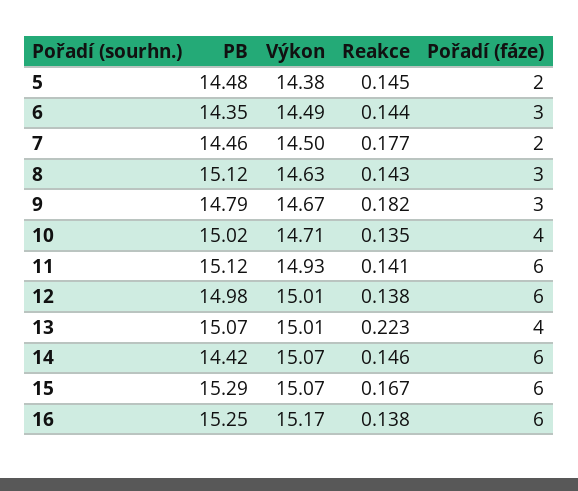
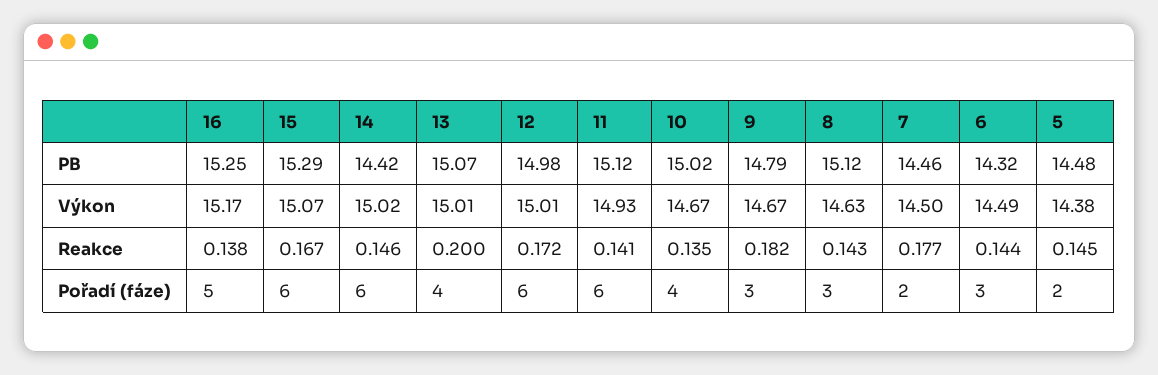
  {
    "PB": {
      "5": 14.48,
-     "6": 14.35,
+     "6": 14.32,
      "7": 14.46,
      "8": 15.12,
      "9": 14.79,
      "10": 15.02,
      "11": 15.12,
      "12": 14.98,
      "13": 15.07,
      "14": 14.42,
      "15": 15.29,
      "16": 15.25
    },
    "Výkon": {
      "5": 14.38,
      "6": 14.49,
      "7": 14.5,
      "8": 14.63,
      "9": 14.67,
-     "10": 14.71,
+     "10": 14.67,
      "11": 14.93,
      "12": 15.01,
      "13": 15.01,
-     "14": 15.07,
+     "14": 15.02,
      "15": 15.07,
      "16": 15.17
    },
    "Reakce": {
      "5": 0.145,
      "6": 0.144,
      "7": 0.177,
      "8": 0.143,
      "9": 0.182,
      "10": 0.135,
      "11": 0.141,
-     "12": 0.138,
+     "12": 0.172,
-     "13": 0.223,
+     "13": 0.2,
      "14": 0.146,
      "15": 0.167,
      "16": 0.138
    },
    "Pořadí (fáze)": {
      "5": 2,
      "6": 3,
      "7": 2,
      "8": 3,
      "9": 3,
      "10": 4,
      "11": 6,
      "12": 6,
      "13": 4,
      "14": 6,
      "15": 6,
-     "16": 6
+     "16": 5
    }
  }

